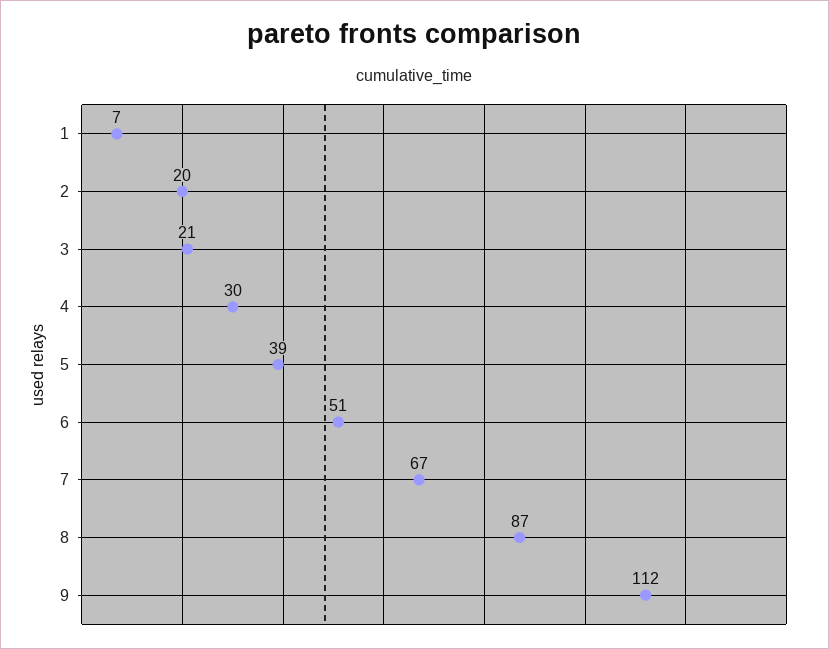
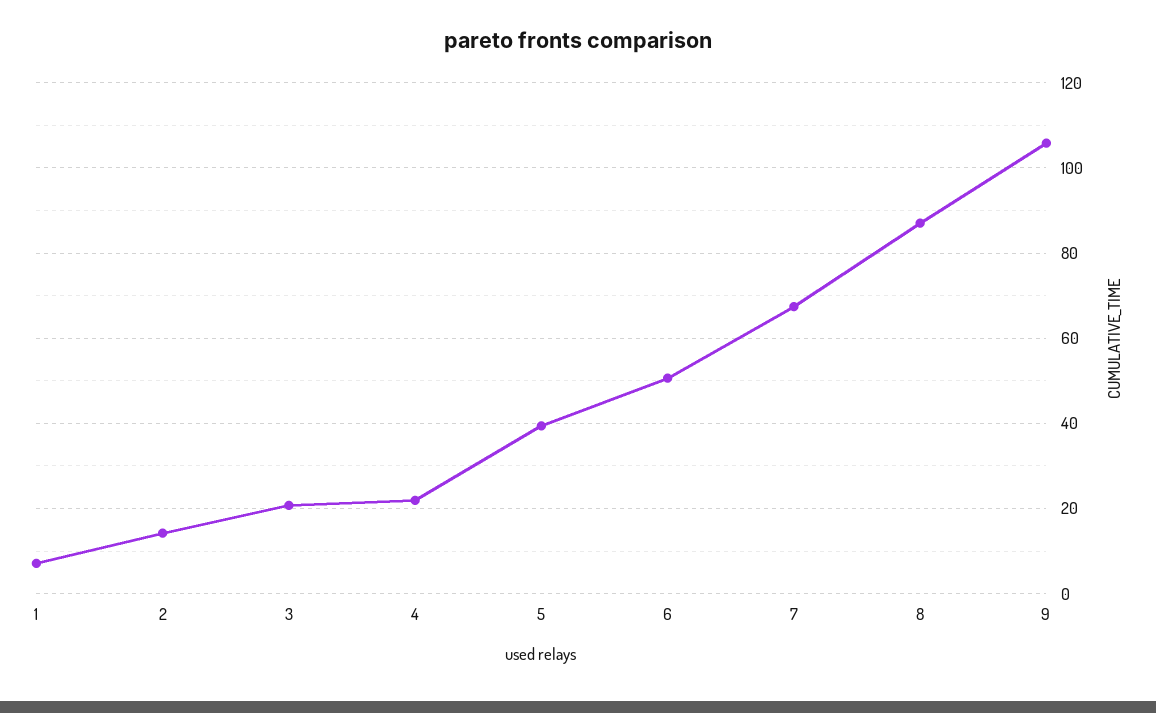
  {
    "1": 7,
-   "2": 20,
+   "2": 14,
    "3": 21,
-   "4": 30,
+   "4": 22,
    "5": 39,
    "6": 51,
    "7": 67,
    "8": 87,
-   "9": 112
+   "9": 106
  }

